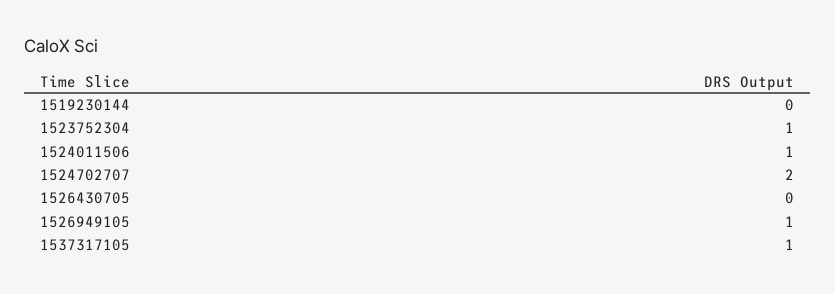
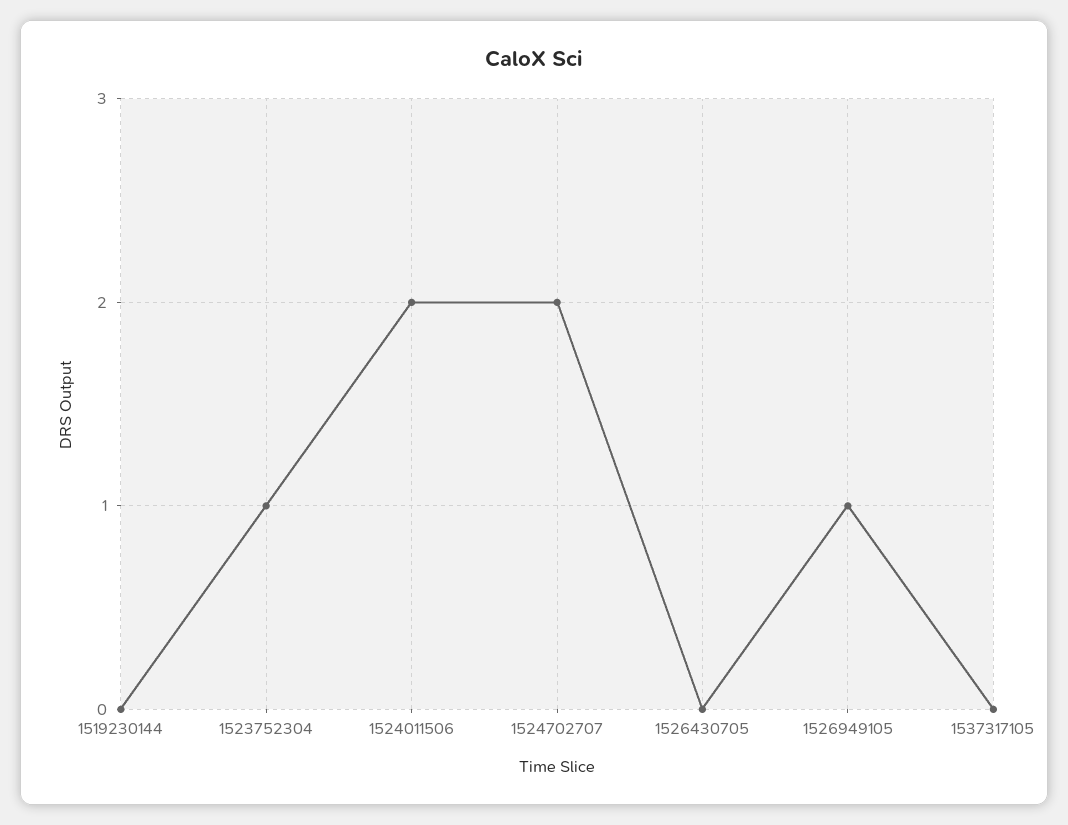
  {
    "1519230144": 0,
    "1523752304": 1,
-   "1524011506": 1,
+   "1524011506": 2,
    "1524702707": 2,
    "1526430705": 0,
    "1526949105": 1,
-   "1537317105": 1
+   "1537317105": 0
  }

